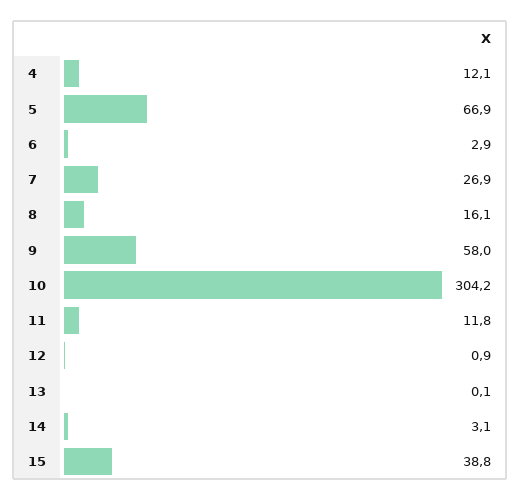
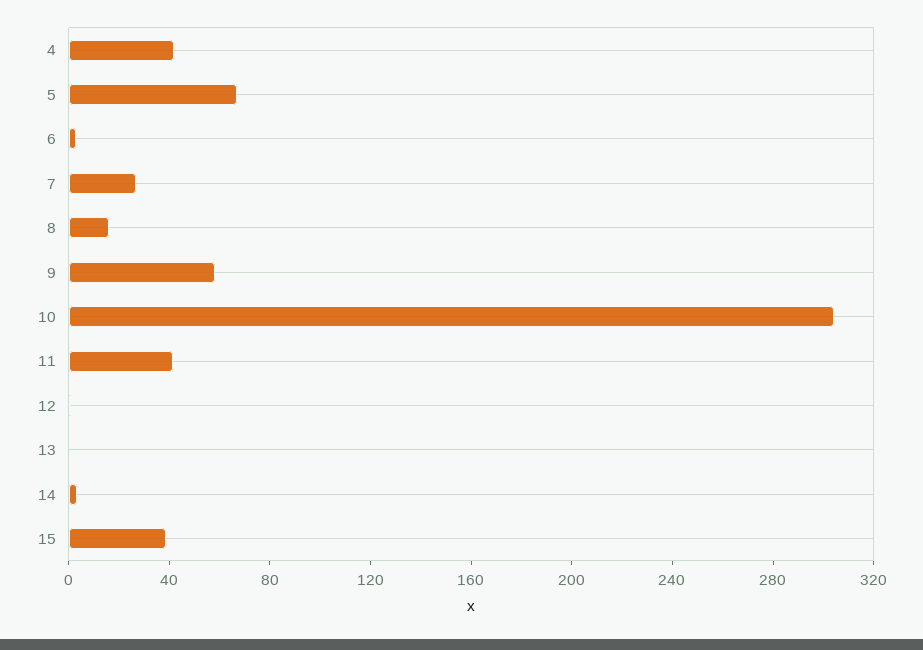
  {
-   "4": 12.1,
+   "4": 40,
    "5": 66.9,
    "6": 2.9,
    "7": 26.9,
    "8": 16.1,
    "9": 58,
    "10": 304.2,
-   "11": 11.8,
+   "11": 40,
    "12": 0.9,
    "13": 0.1,
    "14": 3.1,
    "15": 38.8
  }

